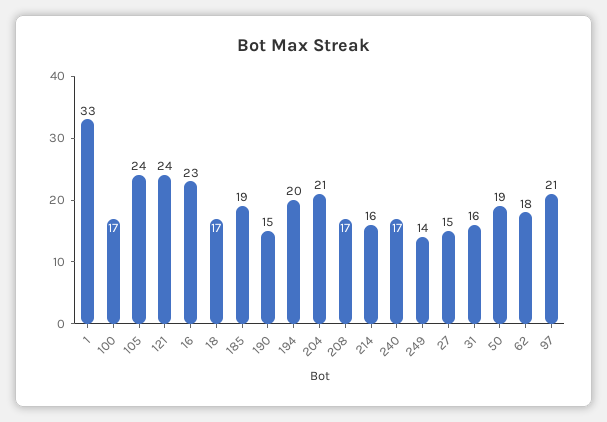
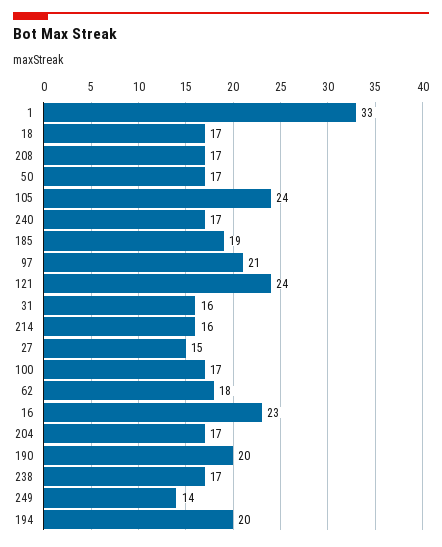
  {
    "1": 33,
    "100": 17,
    "105": 24,
    "121": 24,
    "16": 23,
    "18": 17,
    "185": 19,
-   "190": 15,
+   "190": 20,
    "194": 20,
-   "204": 21,
+   "204": 17,
    "208": 17,
    "214": 16,
    "240": 17,
    "249": 14,
    "27": 15,
    "31": 16,
-   "50": 19,
+   "50": 17,
    "62": 18,
-   "97": 21
+   "97": 21,
+   "238": 17
  }

